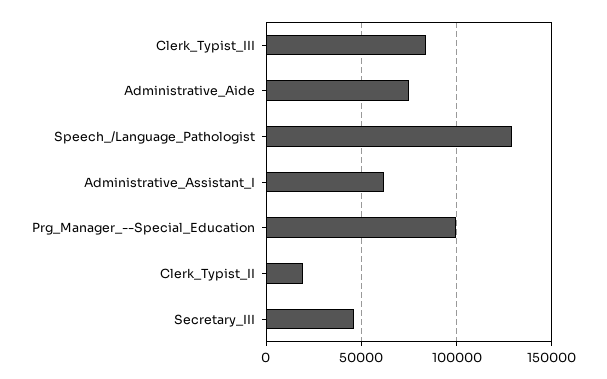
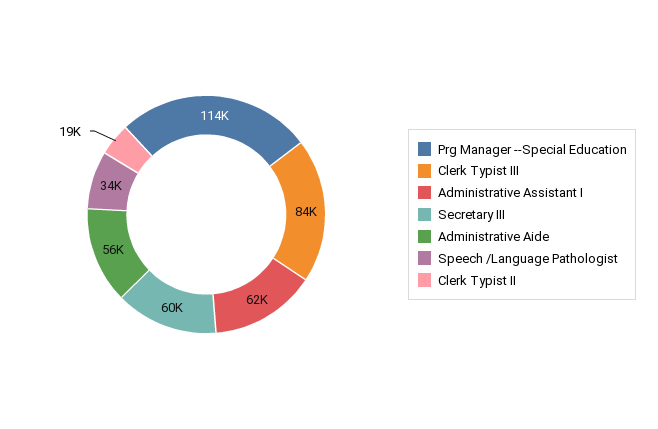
  {
    "Clerk_Typist_III": 84000,
-   "Administrative_Aide": 75000,
+   "Administrative_Aide": 56000,
-   "Speech_/Language_Pathologist": 130000,
+   "Speech_/Language_Pathologist": 34000,
    "Administrative_Assistant_I": 62000,
-   "Prg_Manager_--Special_Education": 100000,
+   "Prg_Manager_--Special_Education": 114000,
    "Clerk_Typist_II": 19000,
-   "Secretary_III": 45000
+   "Secretary_III": 60000
  }

